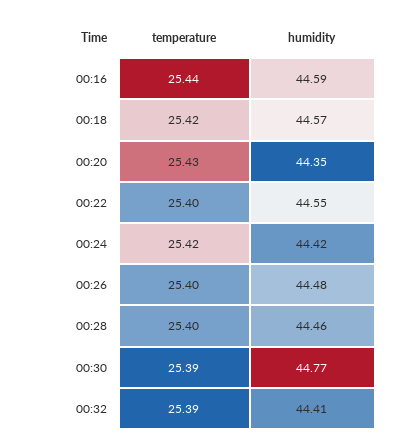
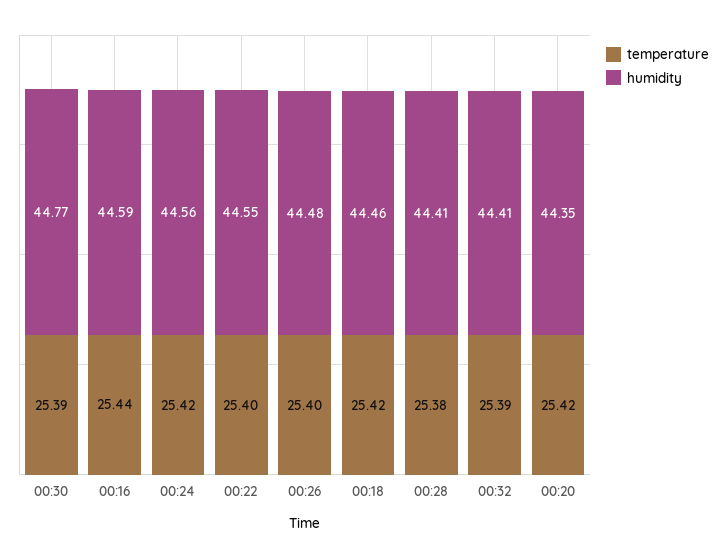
  {
    "temperature": {
      "00:16": 25.44,
      "00:18": 25.42,
-     "00:20": 25.43,
+     "00:20": 25.42,
      "00:22": 25.4,
      "00:24": 25.42,
      "00:26": 25.4,
-     "00:28": 25.4,
+     "00:28": 25.38,
      "00:30": 25.39,
      "00:32": 25.39
    },
    "humidity": {
      "00:16": 44.59,
-     "00:18": 44.57,
+     "00:18": 44.46,
      "00:20": 44.35,
      "00:22": 44.55,
-     "00:24": 44.42,
+     "00:24": 44.56,
      "00:26": 44.48,
-     "00:28": 44.46,
+     "00:28": 44.41,
      "00:30": 44.77,
      "00:32": 44.41
    }
  }

